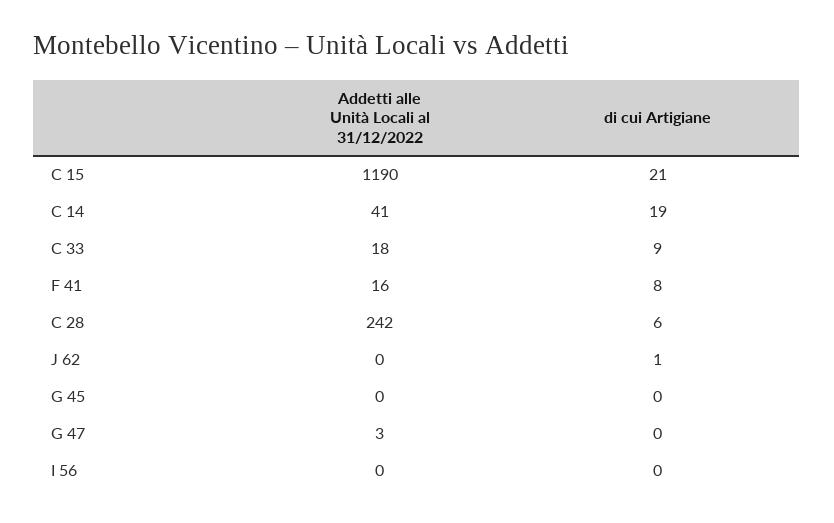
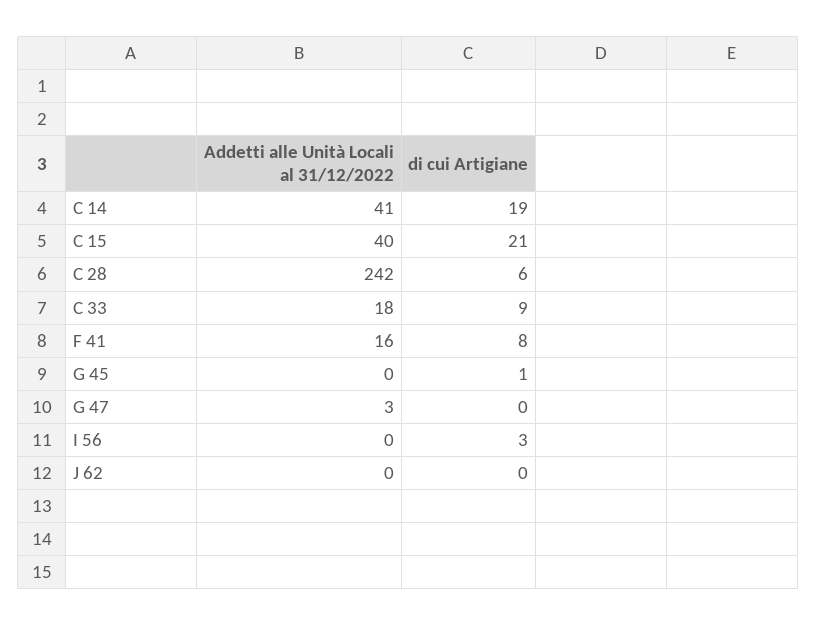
  {
    "Addetti alle Unità Locali al 31/12/2022": {
-     "C 15": 1190,
+     "C 15": 40,
      "C 14": 41,
      "C 33": 18,
      "F 41": 16,
      "C 28": 242,
      "J 62": 0,
      "G 45": 0,
      "G 47": 3,
      "I 56": 0
    },
    "di cui Artigiane": {
      "C 15": 21,
      "C 14": 19,
      "C 33": 9,
      "F 41": 8,
      "C 28": 6,
-     "J 62": 1,
+     "J 62": 0,
-     "G 45": 0,
+     "G 45": 1,
      "G 47": 0,
-     "I 56": 0
+     "I 56": 3
    }
  }

